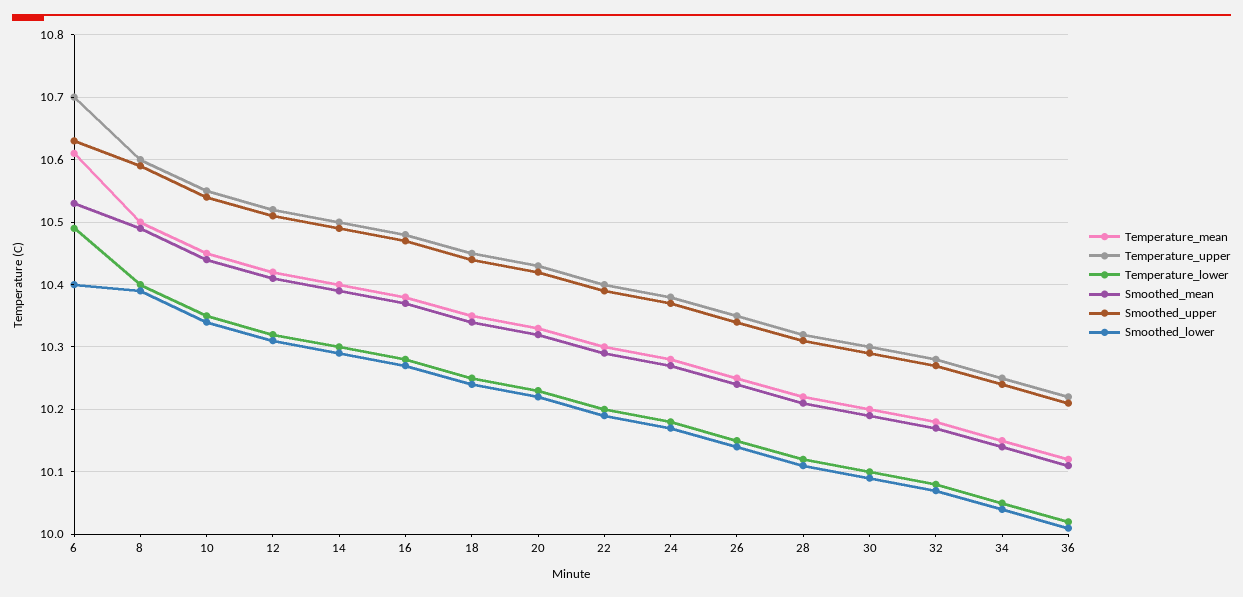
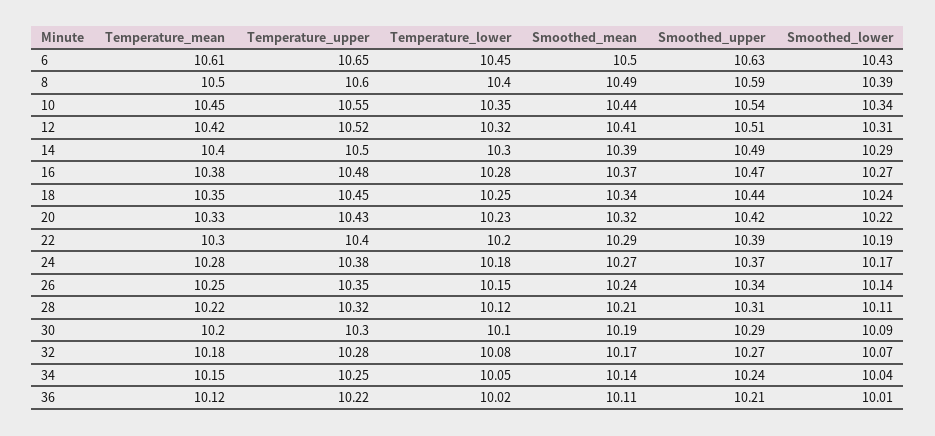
  {
    "Temperature_mean": {
      "6": 10.61,
      "8": 10.5,
      "10": 10.45,
      "12": 10.42,
      "14": 10.4,
      "16": 10.38,
      "18": 10.35,
      "20": 10.33,
      "22": 10.3,
      "24": 10.28,
      "26": 10.25,
      "28": 10.22,
      "30": 10.2,
      "32": 10.18,
      "34": 10.15,
      "36": 10.12
    },
    "Temperature_upper": {
-     "6": 10.7,
+     "6": 10.65,
      "8": 10.6,
      "10": 10.55,
      "12": 10.52,
      "14": 10.5,
      "16": 10.48,
      "18": 10.45,
      "20": 10.43,
      "22": 10.4,
      "24": 10.38,
      "26": 10.35,
      "28": 10.32,
      "30": 10.3,
      "32": 10.28,
      "34": 10.25,
      "36": 10.22
    },
    "Temperature_lower": {
-     "6": 10.49,
+     "6": 10.45,
      "8": 10.4,
      "10": 10.35,
      "12": 10.32,
      "14": 10.3,
      "16": 10.28,
      "18": 10.25,
      "20": 10.23,
      "22": 10.2,
      "24": 10.18,
      "26": 10.15,
      "28": 10.12,
      "30": 10.1,
      "32": 10.08,
      "34": 10.05,
      "36": 10.02
    },
    "Smoothed_mean": {
-     "6": 10.53,
+     "6": 10.5,
      "8": 10.49,
      "10": 10.44,
      "12": 10.41,
      "14": 10.39,
      "16": 10.37,
      "18": 10.34,
      "20": 10.32,
      "22": 10.29,
      "24": 10.27,
      "26": 10.24,
      "28": 10.21,
      "30": 10.19,
      "32": 10.17,
      "34": 10.14,
      "36": 10.11
    },
    "Smoothed_upper": {
      "6": 10.63,
      "8": 10.59,
      "10": 10.54,
      "12": 10.51,
      "14": 10.49,
      "16": 10.47,
      "18": 10.44,
      "20": 10.42,
      "22": 10.39,
      "24": 10.37,
      "26": 10.34,
      "28": 10.31,
      "30": 10.29,
      "32": 10.27,
      "34": 10.24,
      "36": 10.21
    },
    "Smoothed_lower": {
-     "6": 10.4,
+     "6": 10.43,
      "8": 10.39,
      "10": 10.34,
      "12": 10.31,
      "14": 10.29,
      "16": 10.27,
      "18": 10.24,
      "20": 10.22,
      "22": 10.19,
      "24": 10.17,
      "26": 10.14,
      "28": 10.11,
      "30": 10.09,
      "32": 10.07,
      "34": 10.04,
      "36": 10.01
    }
  }

